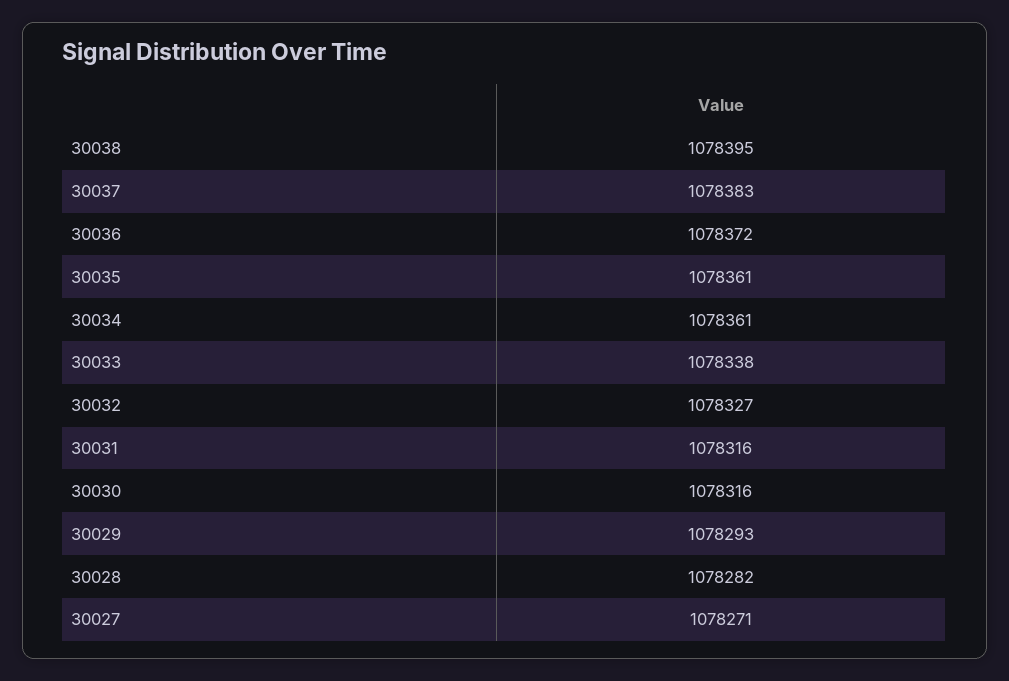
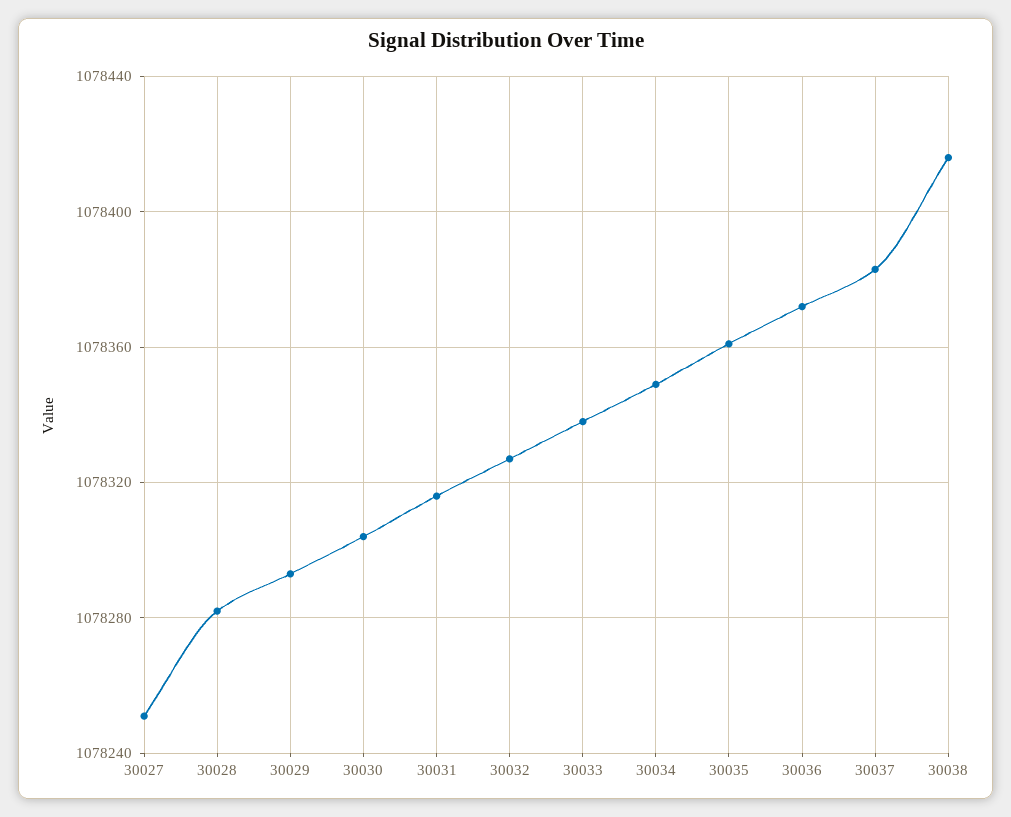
  {
-   "30038": 1078395,
+   "30038": 1078415,
    "30037": 1078383,
    "30036": 1078372,
    "30035": 1078361,
-   "30034": 1078361,
+   "30034": 1078350,
    "30033": 1078338,
    "30032": 1078327,
    "30031": 1078316,
-   "30030": 1078316,
+   "30030": 1078305,
    "30029": 1078293,
    "30028": 1078282,
-   "30027": 1078271
+   "30027": 1078250
  }

